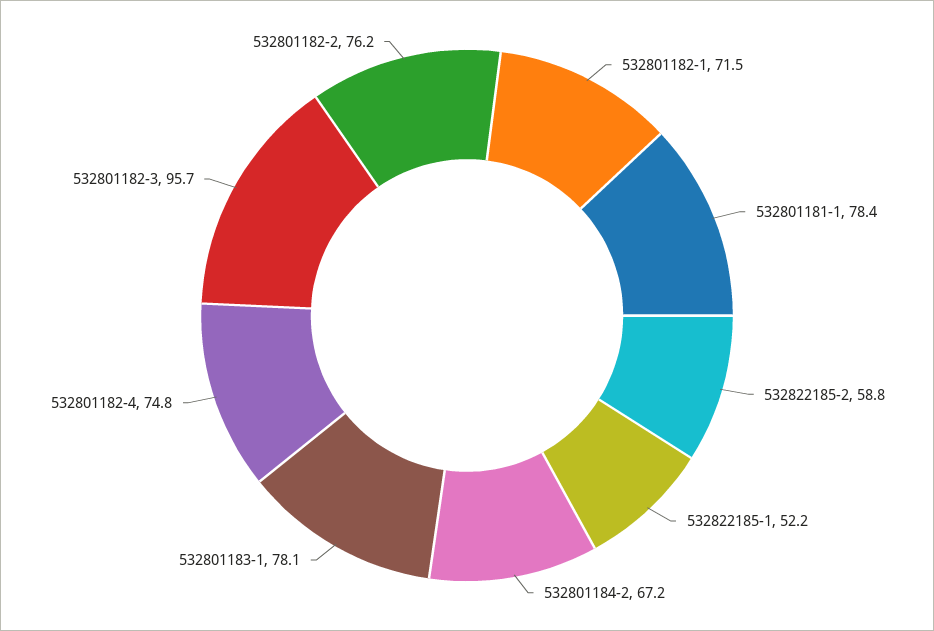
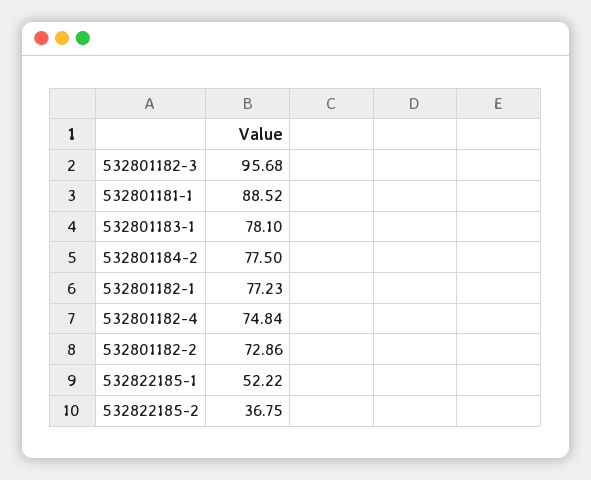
  {
-   "532801182-1": 71.5,
+   "532801182-1": 77.23,
-   "532801181-1": 78.4,
+   "532801181-1": 88.52,
-   "532822185-2": 58.8,
+   "532822185-2": 36.75,
    "532822185-1": 52.22,
-   "532801184-2": 67.2,
+   "532801184-2": 77.5,
    "532801183-1": 78.1,
    "532801182-4": 74.84,
    "532801182-3": 95.68,
-   "532801182-2": 76.2
+   "532801182-2": 72.86
  }

